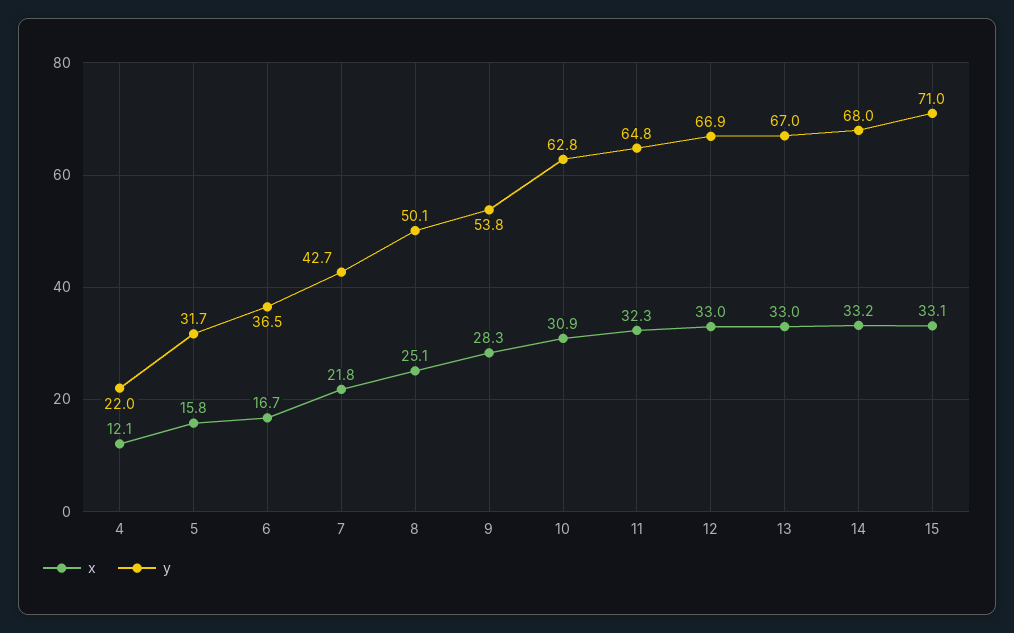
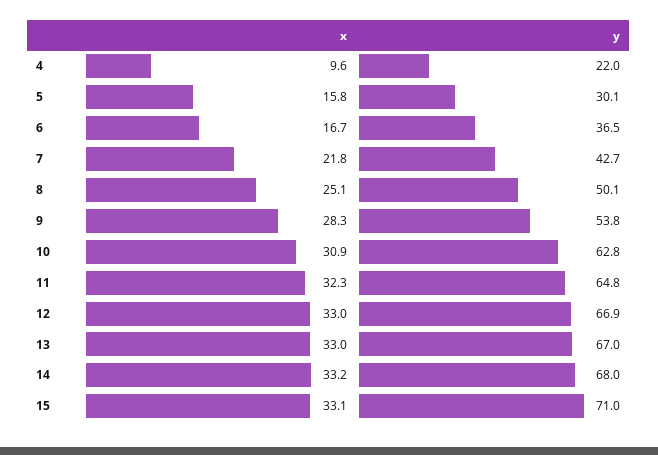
  {
    "x": {
-     "4": 12.1,
+     "4": 9.6,
      "5": 15.8,
      "6": 16.7,
      "7": 21.8,
      "8": 25.1,
      "9": 28.3,
      "10": 30.9,
      "11": 32.3,
      "12": 33,
      "13": 33,
      "14": 33.2,
      "15": 33.1
    },
    "y": {
      "4": 22,
-     "5": 31.7,
+     "5": 30.1,
      "6": 36.5,
      "7": 42.7,
      "8": 50.1,
      "9": 53.8,
      "10": 62.8,
      "11": 64.8,
      "12": 66.9,
      "13": 67,
      "14": 68,
      "15": 71
    }
  }

